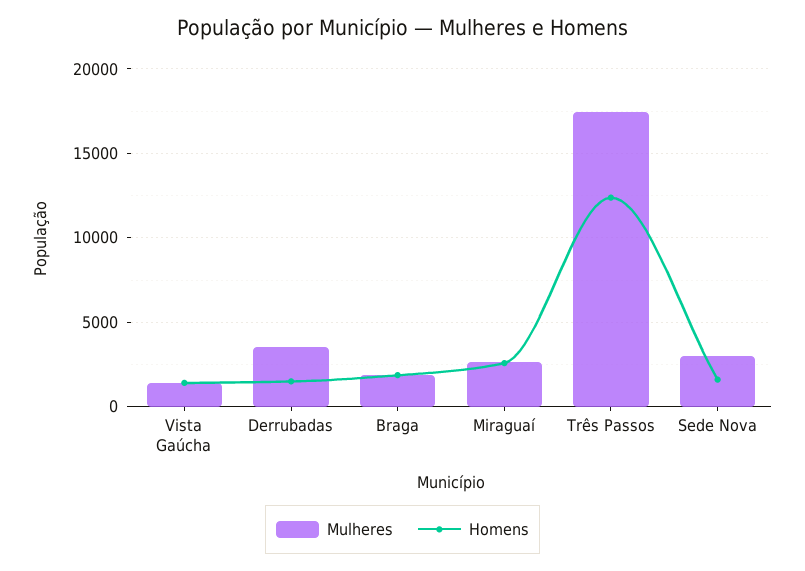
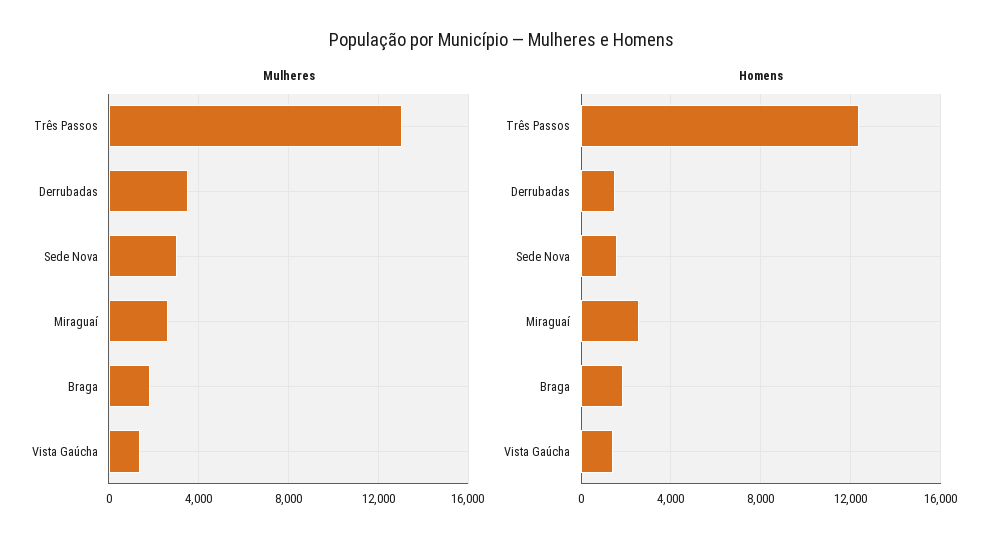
  {
    "Mulheres": {
      "Vista Gaúcha": 1500,
      "Derrubadas": 3500,
      "Braga": 2000,
      "Miraguaí": 2500,
-     "Três Passos": 17500,
+     "Três Passos": 13000,
      "Sede Nova": 3000
    },
    "Homens": {
      "Vista Gaúcha": 1500,
      "Derrubadas": 1500,
      "Braga": 2000,
      "Miraguaí": 2500,
      "Três Passos": 12500,
      "Sede Nova": 1500
    }
  }

